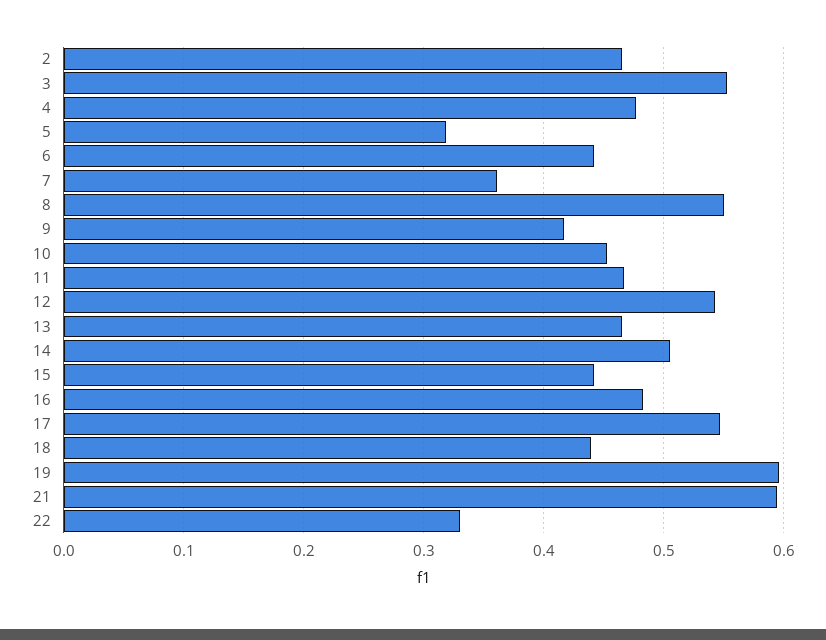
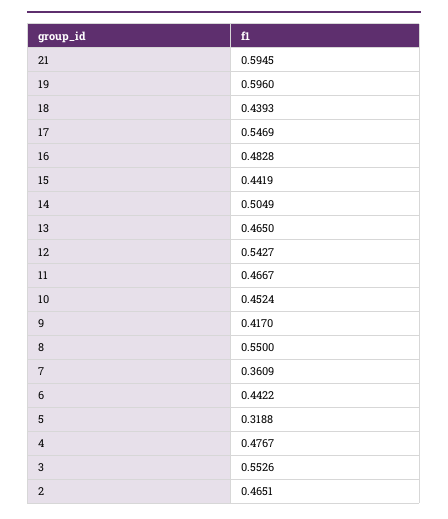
  {
    "2": 0.4651,
    "3": 0.5526,
    "4": 0.4767,
    "5": 0.3188,
    "6": 0.4422,
    "7": 0.3609,
    "8": 0.55,
    "9": 0.417,
    "10": 0.4524,
    "11": 0.4667,
    "12": 0.5427,
    "13": 0.465,
    "14": 0.5049,
    "15": 0.4419,
    "16": 0.4828,
    "17": 0.5469,
    "18": 0.4393,
    "19": 0.596,
-   "21": 0.5945,
+   "21": 0.5945
-   "22": 0.33
  }

